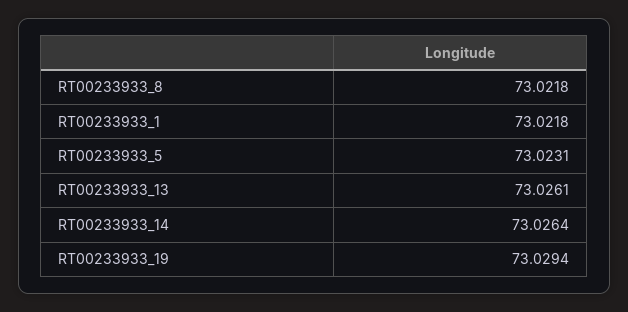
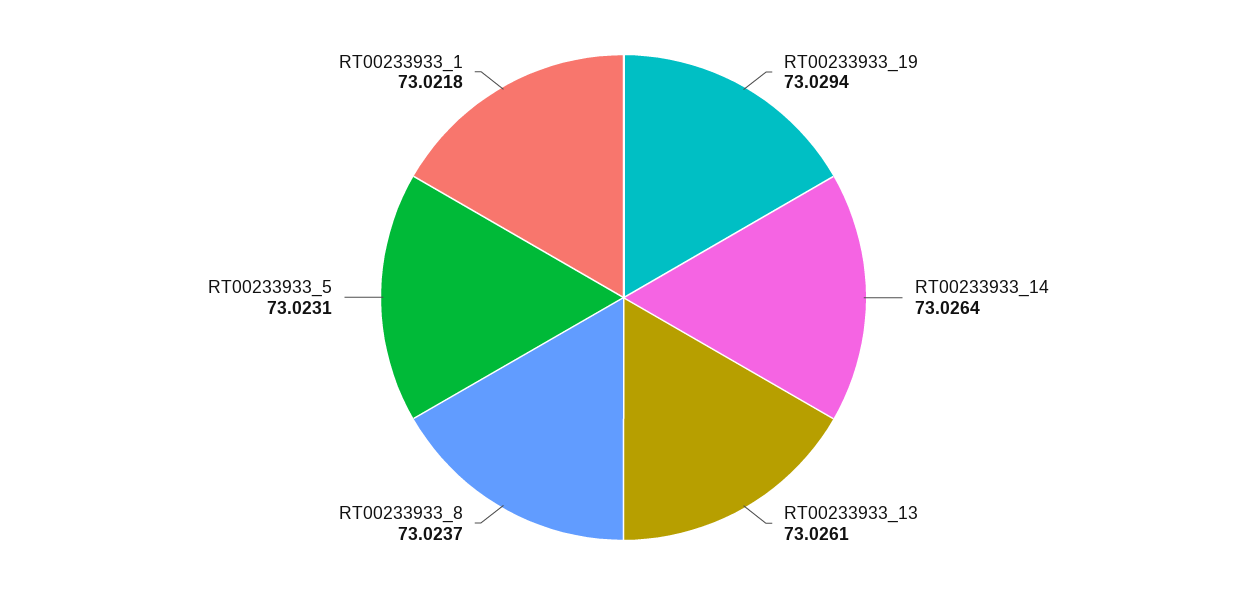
  {
-   "RT00233933_8": 73.0218,
+   "RT00233933_8": 73.0237,
    "RT00233933_1": 73.0218,
    "RT00233933_5": 73.0231,
    "RT00233933_13": 73.0261,
    "RT00233933_14": 73.0264,
    "RT00233933_19": 73.0294
  }

